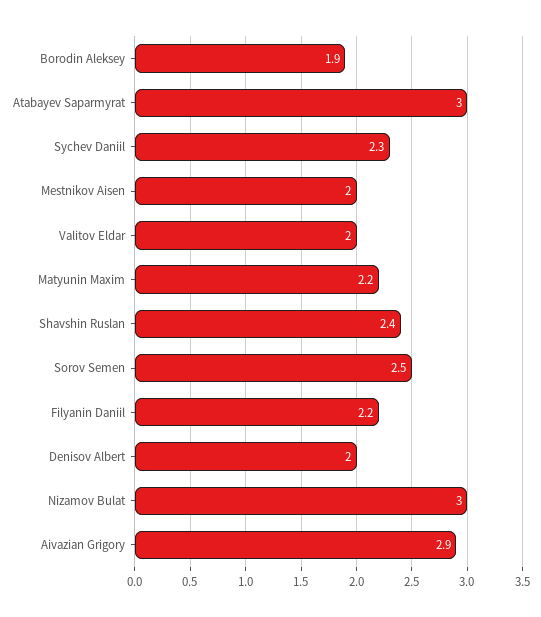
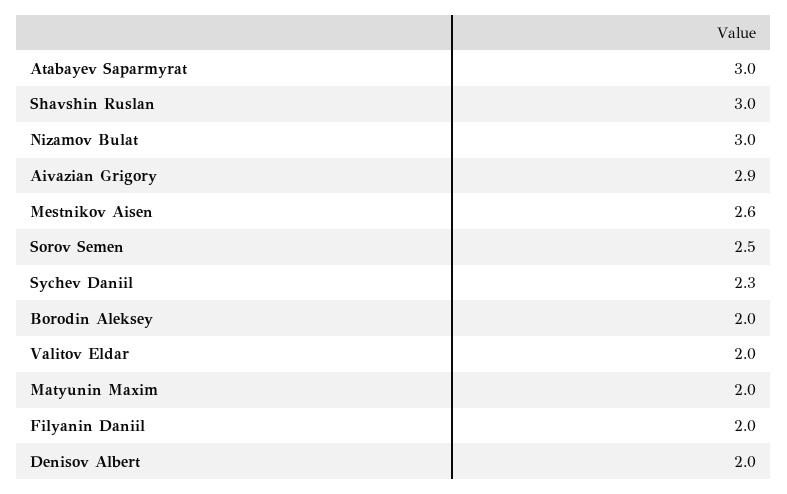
  {
-   "Borodin Aleksey": 1.9,
+   "Borodin Aleksey": 2,
    "Atabayev Saparmyrat": 3,
    "Sychev Daniil": 2.3,
-   "Mestnikov Aisen": 2,
+   "Mestnikov Aisen": 2.6,
    "Valitov Eldar": 2,
-   "Matyunin Maxim": 2.2,
+   "Matyunin Maxim": 2,
-   "Shavshin Ruslan": 2.4,
+   "Shavshin Ruslan": 3,
    "Sorov Semen": 2.5,
-   "Filyanin Daniil": 2.2,
+   "Filyanin Daniil": 2,
    "Denisov Albert": 2,
    "Nizamov Bulat": 3,
    "Aivazian Grigory": 2.9
  }

